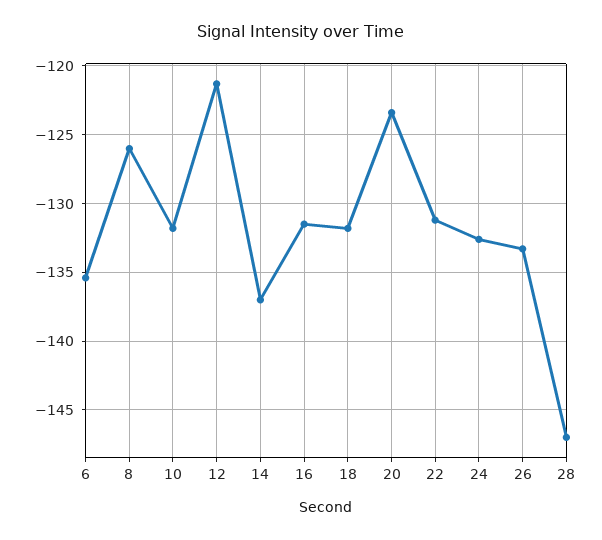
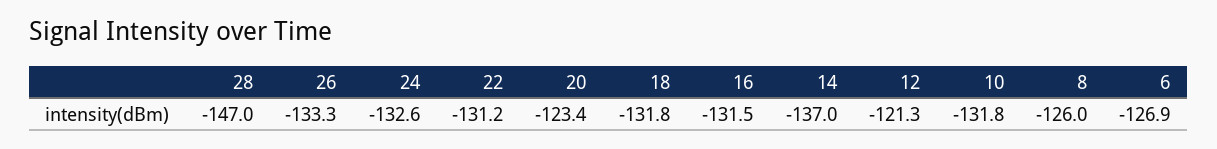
  {
-   "6": -135.5,
+   "6": -126.9,
    "8": -126,
    "10": -131.8,
    "12": -121.3,
    "14": -137,
    "16": -131.5,
    "18": -131.8,
    "20": -123.4,
    "22": -131.2,
    "24": -132.6,
    "26": -133.3,
    "28": -147
  }

